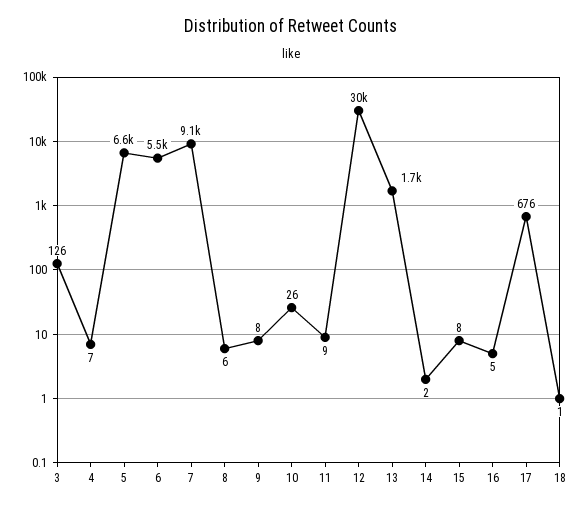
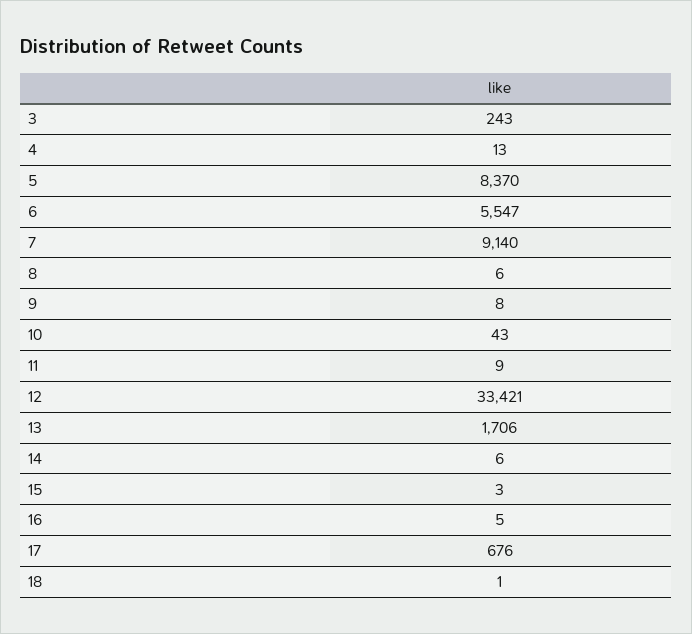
  {
-   "3": 126,
+   "3": 243,
-   "4": 7,
+   "4": 13,
-   "5": 6600,
+   "5": 8370,
    "6": 5547,
    "7": 9140,
    "8": 6,
    "9": 8,
-   "10": 26,
+   "10": 43,
    "11": 9,
-   "12": 30000,
+   "12": 33421,
    "13": 1706,
-   "14": 2,
+   "14": 6,
-   "15": 8,
+   "15": 3,
    "16": 5,
    "17": 676,
    "18": 1
  }

